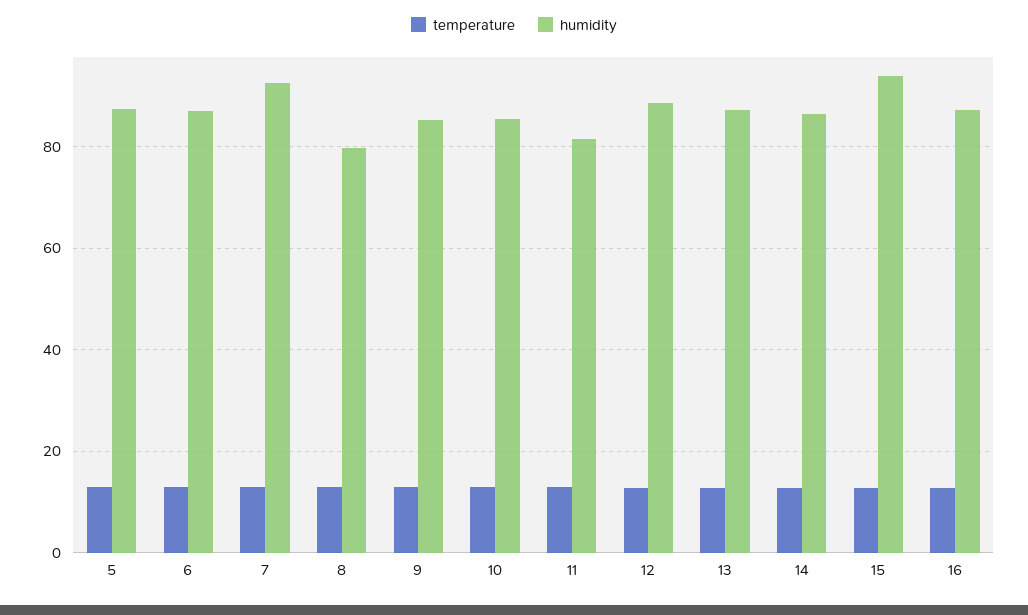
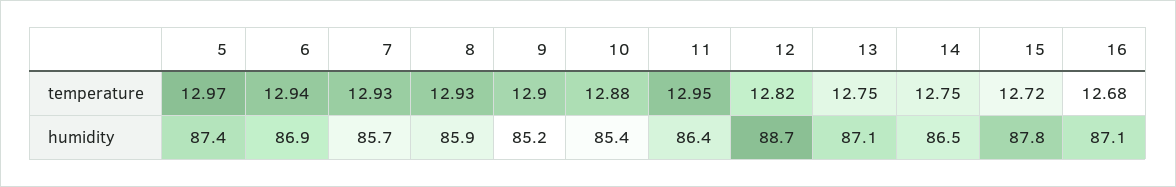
  {
    "temperature": {
      "5": 12.97,
      "6": 12.94,
      "7": 12.93,
      "8": 12.93,
      "9": 12.9,
      "10": 12.88,
      "11": 12.95,
      "12": 12.82,
      "13": 12.75,
      "14": 12.75,
      "15": 12.72,
      "16": 12.68
    },
    "humidity": {
      "5": 87.4,
      "6": 86.9,
-     "7": 92,
+     "7": 85.7,
-     "8": 80,
+     "8": 85.9,
      "9": 85.2,
      "10": 85.4,
-     "11": 82,
+     "11": 86.4,
      "12": 88.7,
      "13": 87.1,
      "14": 86.5,
-     "15": 94,
+     "15": 87.8,
      "16": 87.1
    }
  }

